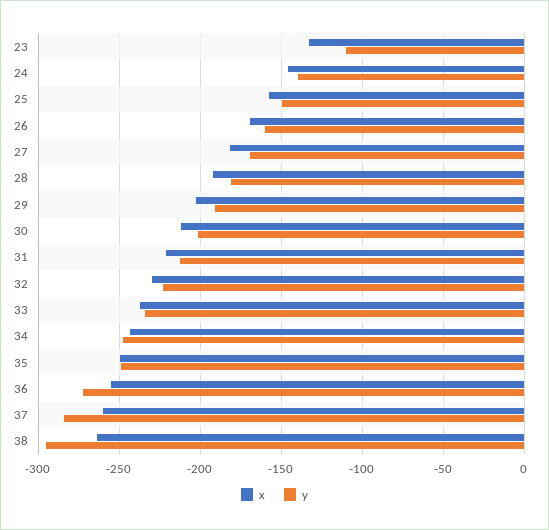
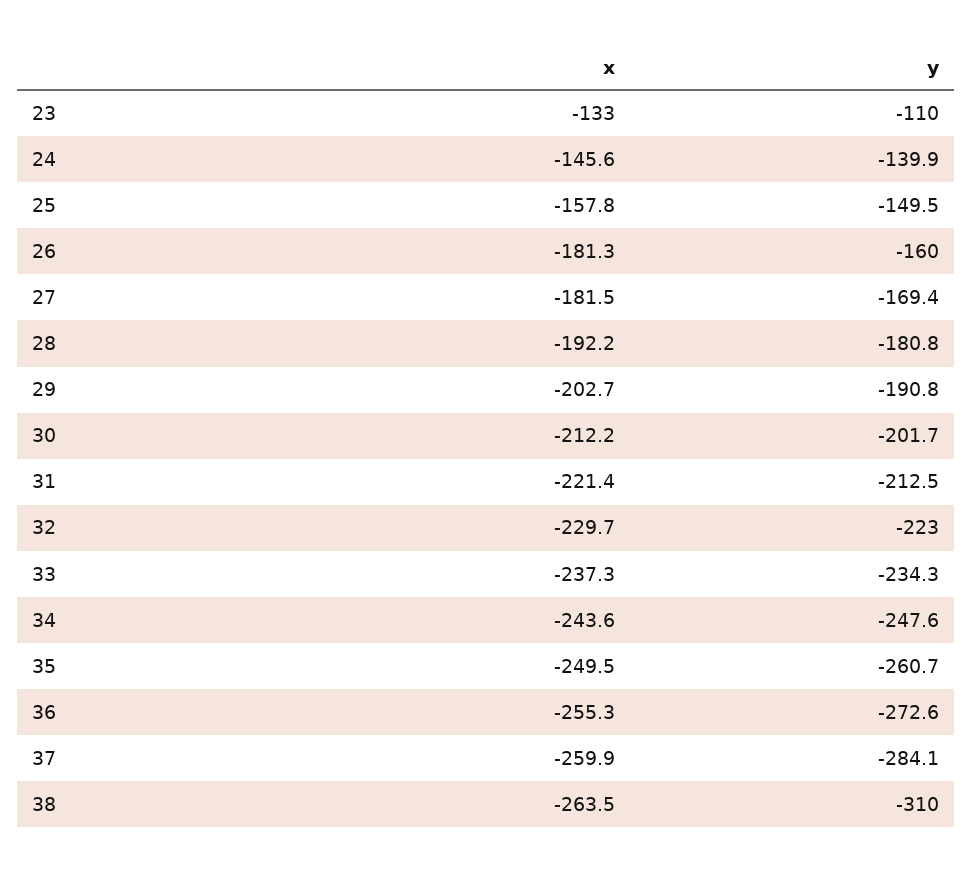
  {
    "x": {
      "23": -133,
      "24": -145.6,
      "25": -157.8,
-     "26": -170,
+     "26": -181.3,
      "27": -181.5,
      "28": -192.2,
      "29": -202.7,
      "30": -212.2,
      "31": -221.4,
      "32": -229.7,
      "33": -237.3,
      "34": -243.6,
      "35": -249.5,
      "36": -255.3,
      "37": -259.9,
      "38": -263.5
    },
    "y": {
      "23": -110,
      "24": -139.9,
      "25": -149.5,
      "26": -160,
      "27": -169.4,
      "28": -180.8,
      "29": -190.8,
      "30": -201.7,
      "31": -212.5,
      "32": -223,
      "33": -234.3,
      "34": -247.6,
-     "35": -250,
+     "35": -260.7,
      "36": -272.6,
      "37": -284.1,
-     "38": -295
+     "38": -310
    }
  }

